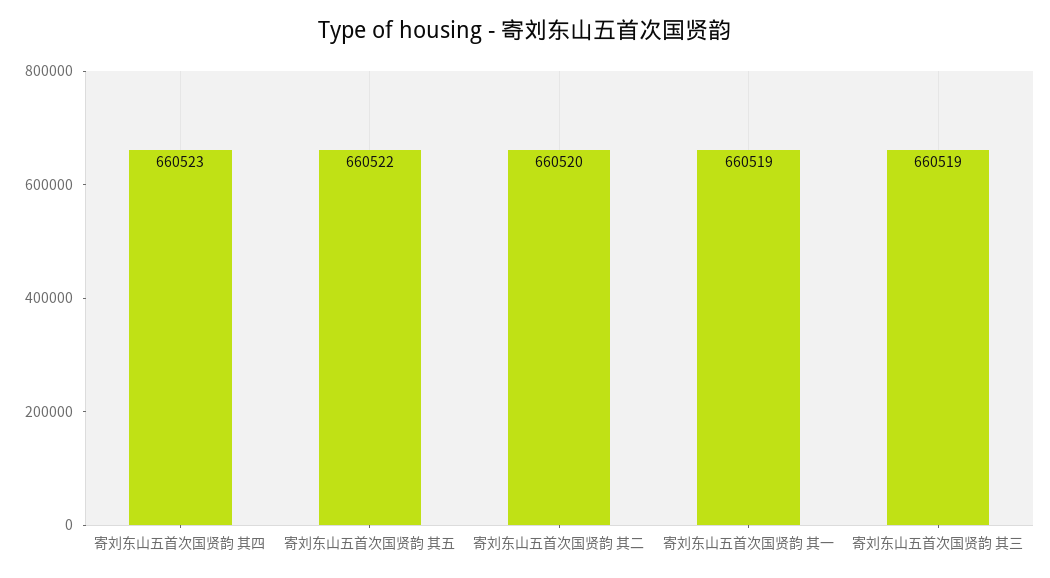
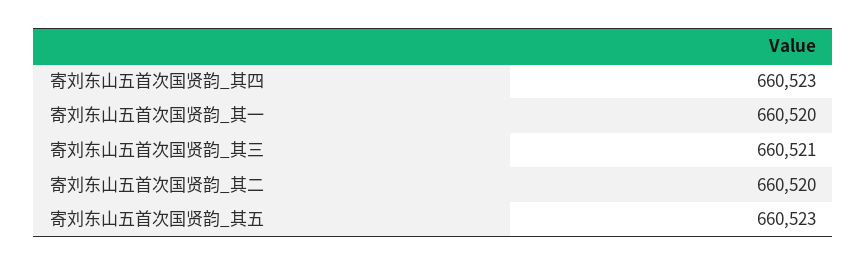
  {
    "寄刘东山五首次国贤韵 其四": 660523,
-   "寄刘东山五首次国贤韵 其五": 660522,
+   "寄刘东山五首次国贤韵 其五": 660523,
    "寄刘东山五首次国贤韵 其二": 660520,
-   "寄刘东山五首次国贤韵 其一": 660519,
+   "寄刘东山五首次国贤韵 其一": 660520,
-   "寄刘东山五首次国贤韵 其三": 660519
+   "寄刘东山五首次国贤韵 其三": 660521
  }

